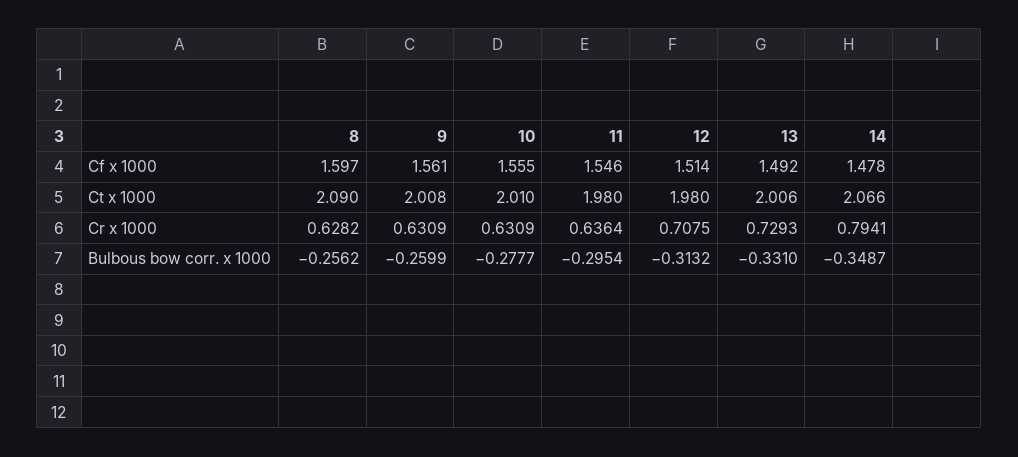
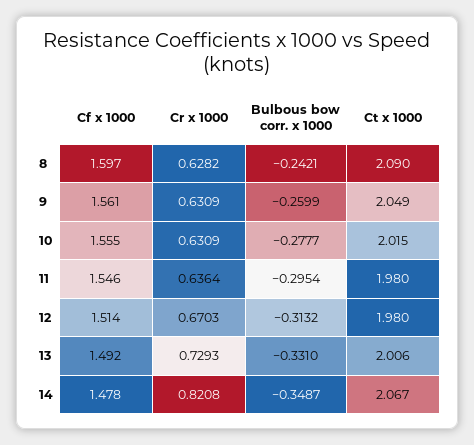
  {
    "8": {
      "Cf x 1000": 1.597,
      "Ct x 1000": 2.09,
      "Cr x 1000": 0.6282,
-     "Bulbous bow corr. x 1000": -0.2562
+     "Bulbous bow corr. x 1000": -0.2421
    },
    "9": {
      "Cf x 1000": 1.561,
-     "Ct x 1000": 2.008,
+     "Ct x 1000": 2.049,
      "Cr x 1000": 0.6309,
      "Bulbous bow corr. x 1000": -0.2599
    },
    "10": {
      "Cf x 1000": 1.555,
-     "Ct x 1000": 2.01,
+     "Ct x 1000": 2.015,
      "Cr x 1000": 0.6309,
      "Bulbous bow corr. x 1000": -0.2777
    },
    "11": {
      "Cf x 1000": 1.546,
      "Ct x 1000": 1.98,
      "Cr x 1000": 0.6364,
      "Bulbous bow corr. x 1000": -0.2954
    },
    "12": {
      "Cf x 1000": 1.514,
      "Ct x 1000": 1.98,
-     "Cr x 1000": 0.7075,
+     "Cr x 1000": 0.6703,
      "Bulbous bow corr. x 1000": -0.3132
    },
    "13": {
      "Cf x 1000": 1.492,
      "Ct x 1000": 2.006,
      "Cr x 1000": 0.7293,
      "Bulbous bow corr. x 1000": -0.331
    },
    "14": {
      "Cf x 1000": 1.478,
-     "Ct x 1000": 2.066,
+     "Ct x 1000": 2.067,
-     "Cr x 1000": 0.7941,
+     "Cr x 1000": 0.8208,
      "Bulbous bow corr. x 1000": -0.3487
    }
  }

